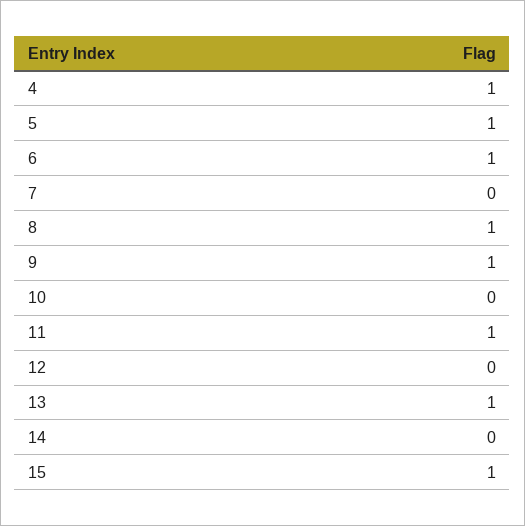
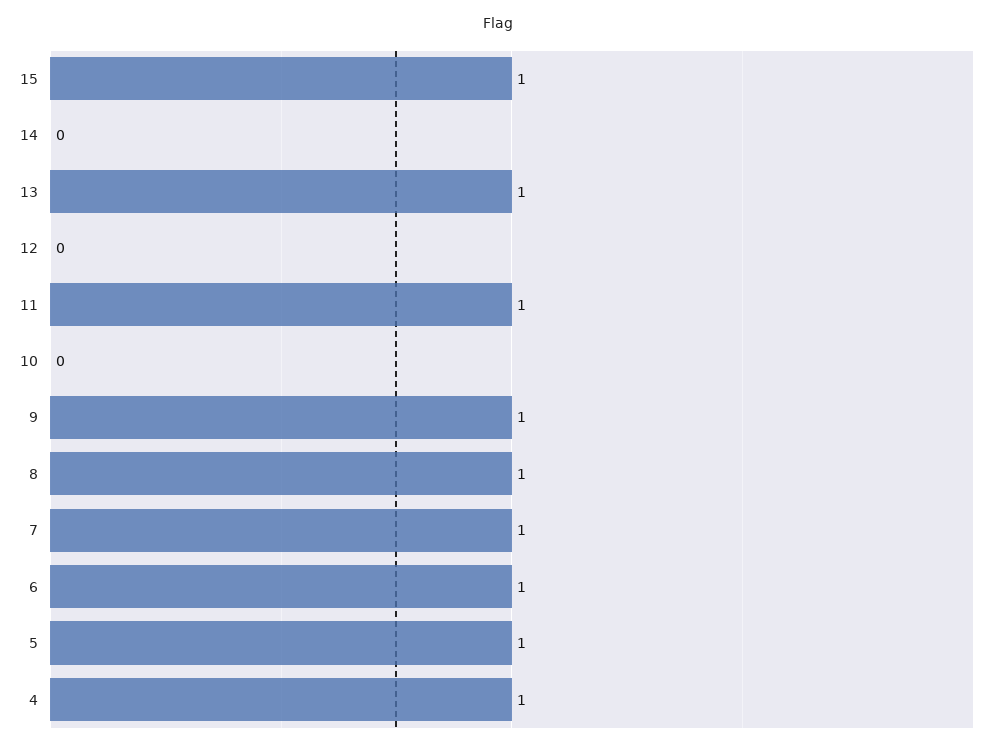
  {
    "4": 1,
    "5": 1,
    "6": 1,
-   "7": 0,
+   "7": 1,
    "8": 1,
    "9": 1,
    "10": 0,
    "11": 1,
    "12": 0,
    "13": 1,
    "14": 0,
    "15": 1
  }

